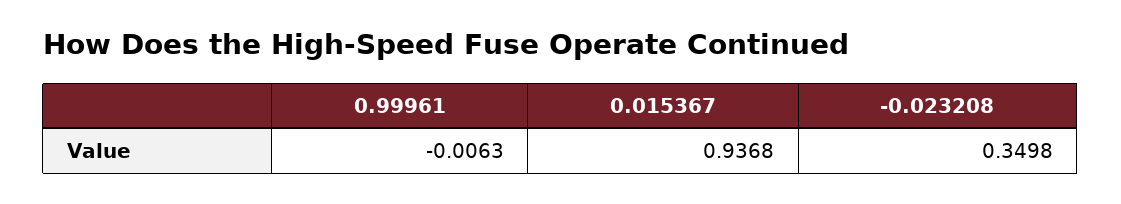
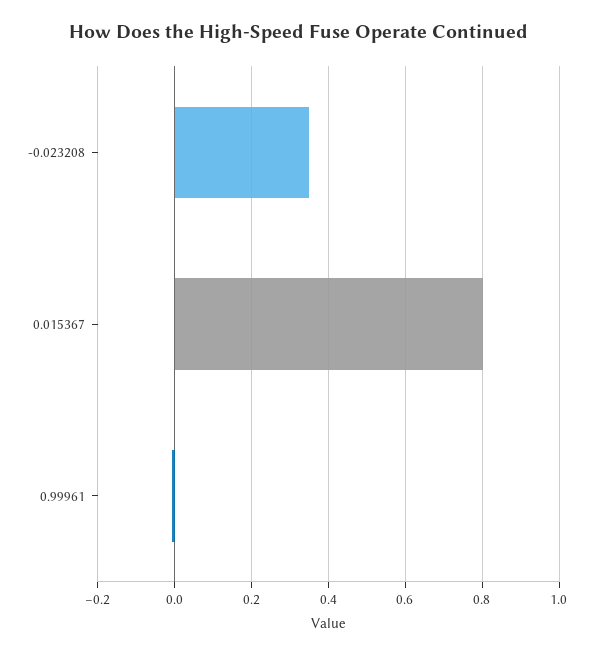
  {
    "0.99961": -0.0063,
-   "0.015367": 0.9368,
+   "0.015367": 0.8,
    "-0.023208": 0.3498
  }

